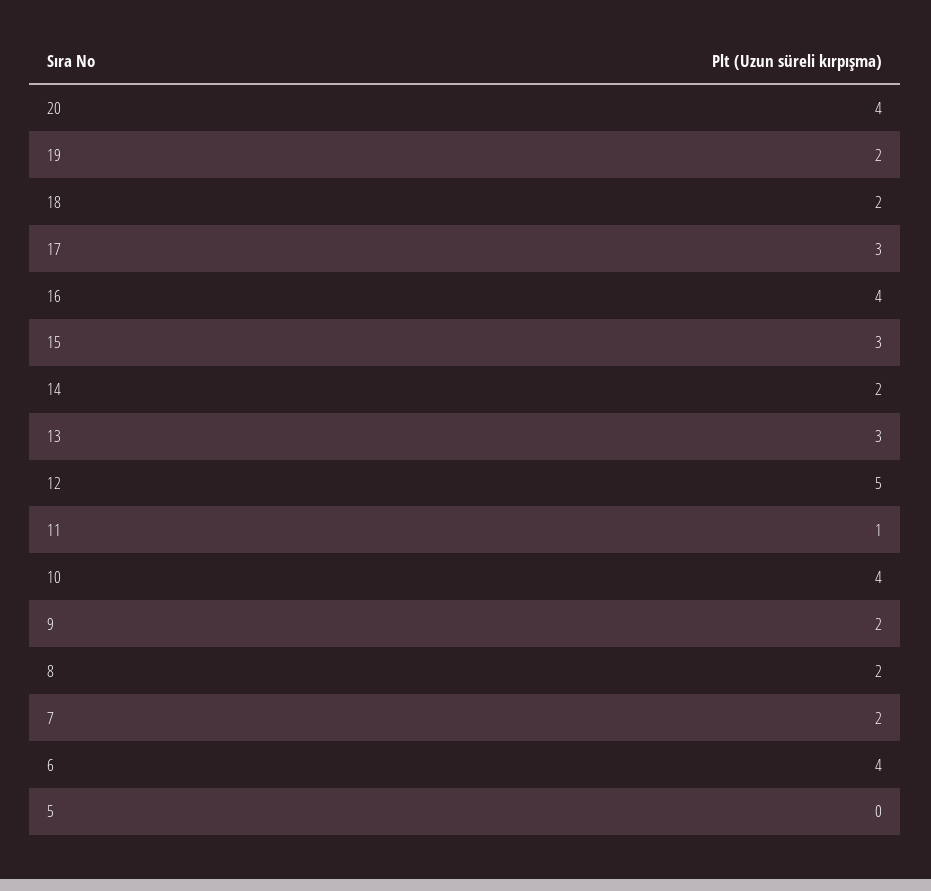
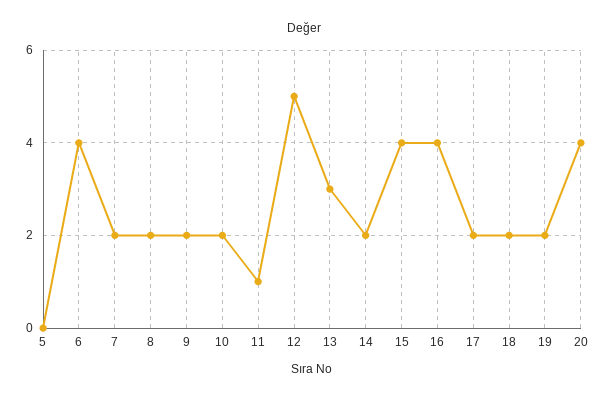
  {
    "20": 4,
    "19": 2,
    "18": 2,
-   "17": 3,
+   "17": 2,
    "16": 4,
-   "15": 3,
+   "15": 4,
    "14": 2,
    "13": 3,
    "12": 5,
    "11": 1,
-   "10": 4,
+   "10": 2,
    "9": 2,
    "8": 2,
    "7": 2,
    "6": 4,
    "5": 0
  }

